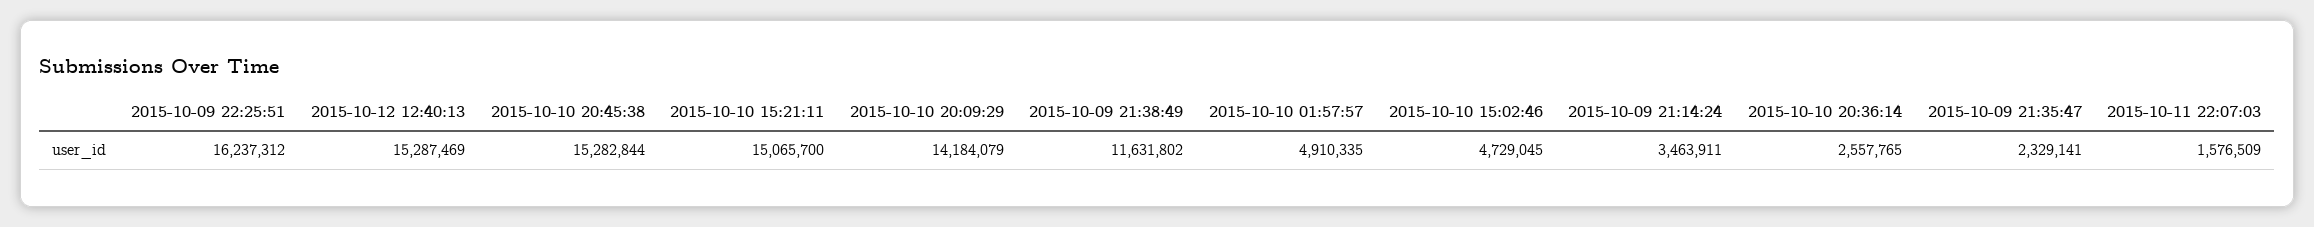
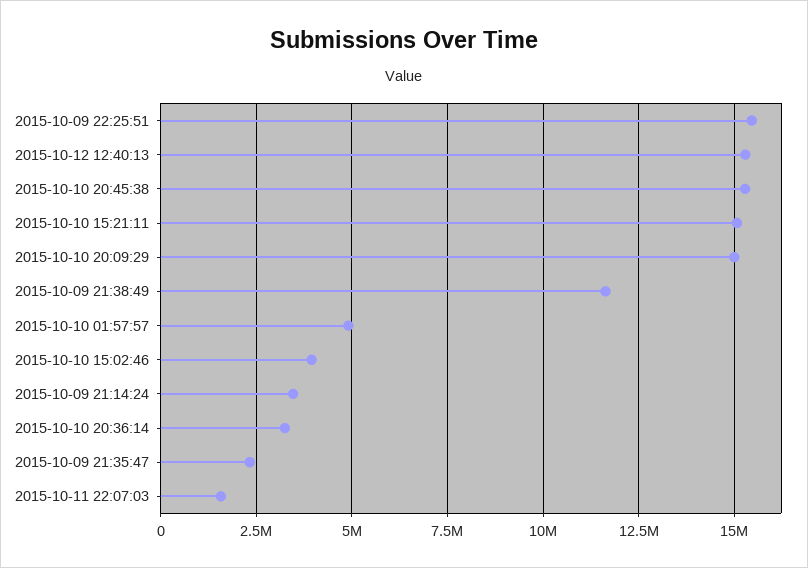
  {
-   "2015-10-09 22:25:51": 16237312,
+   "2015-10-09 22:25:51": 15500000,
    "2015-10-12 12:40:13": 15287469,
    "2015-10-10 20:45:38": 15282844,
    "2015-10-10 15:21:11": 15065700,
-   "2015-10-10 20:09:29": 14184079,
+   "2015-10-10 20:09:29": 15000000,
    "2015-10-09 21:38:49": 11631802,
    "2015-10-10 01:57:57": 4910335,
-   "2015-10-10 15:02:46": 4729045,
+   "2015-10-10 15:02:46": 4000000,
    "2015-10-09 21:14:24": 3463911,
-   "2015-10-10 20:36:14": 2557765,
+   "2015-10-10 20:36:14": 3250000,
    "2015-10-09 21:35:47": 2329141,
    "2015-10-11 22:07:03": 1576509
  }

